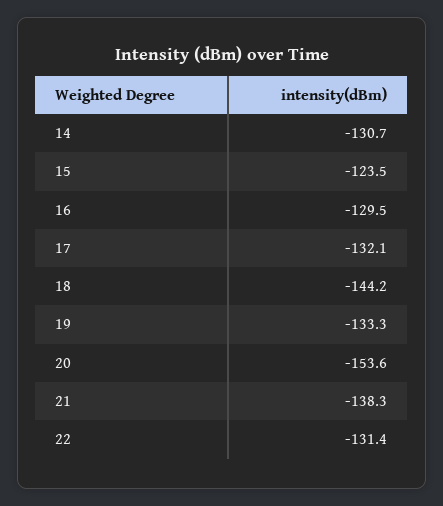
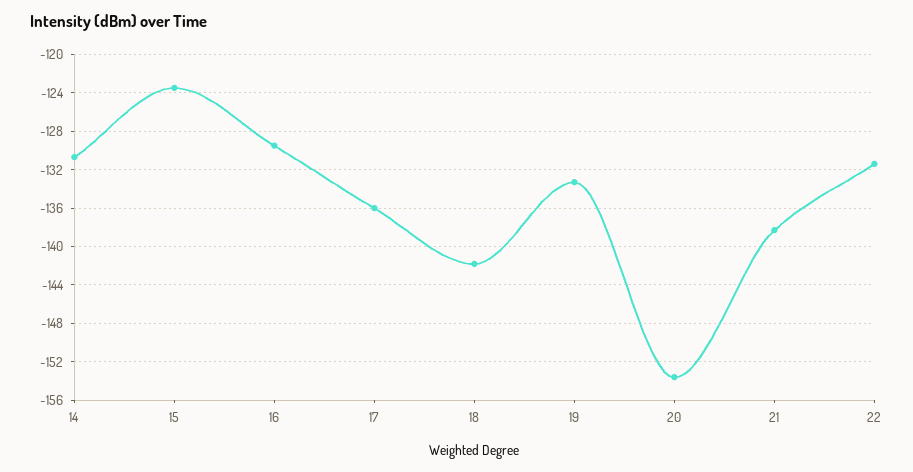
  {
    "14": -130.7,
    "15": -123.5,
    "16": -129.5,
-   "17": -132.1,
+   "17": -136,
-   "18": -144.2,
+   "18": -142,
    "19": -133.3,
    "20": -153.6,
    "21": -138.3,
    "22": -131.4
  }

